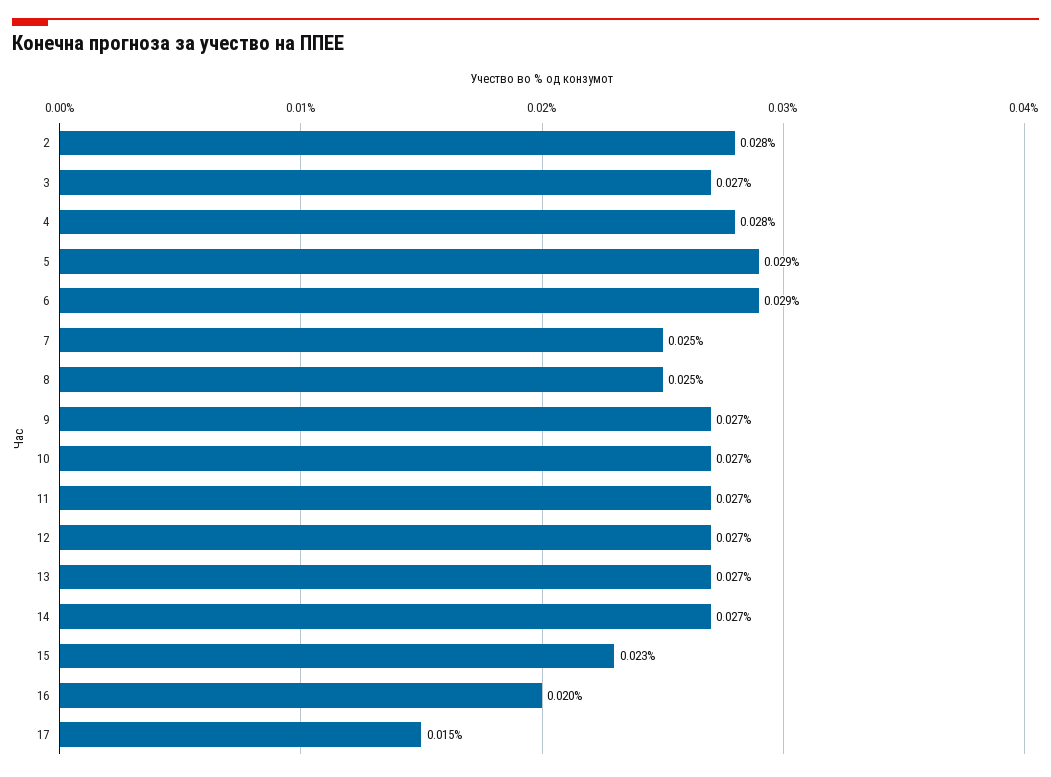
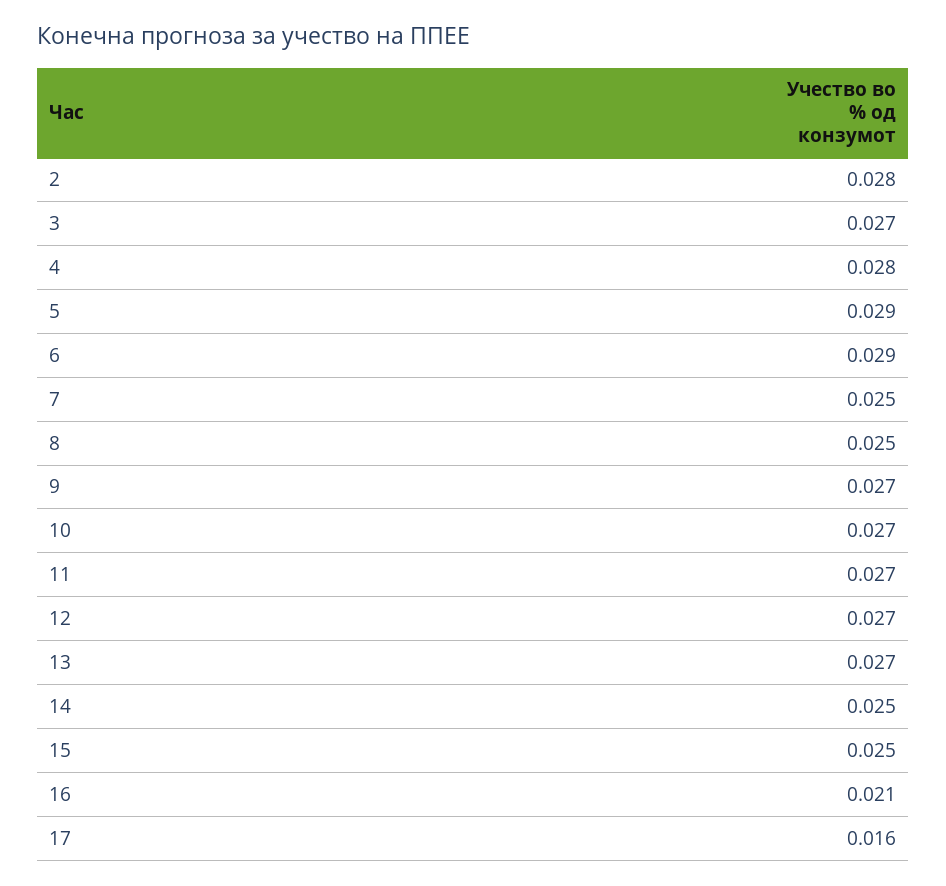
  {
    "2": 0.028,
    "3": 0.027,
    "4": 0.028,
    "5": 0.029,
    "6": 0.029,
    "7": 0.025,
    "8": 0.025,
    "9": 0.027,
    "10": 0.027,
    "11": 0.027,
    "12": 0.027,
    "13": 0.027,
-   "14": 0.027,
+   "14": 0.025,
-   "15": 0.023,
+   "15": 0.025,
-   "16": 0.02,
+   "16": 0.021,
-   "17": 0.015
+   "17": 0.016
  }

